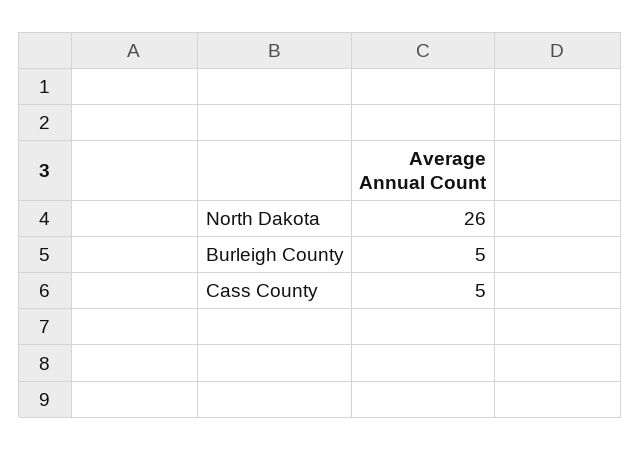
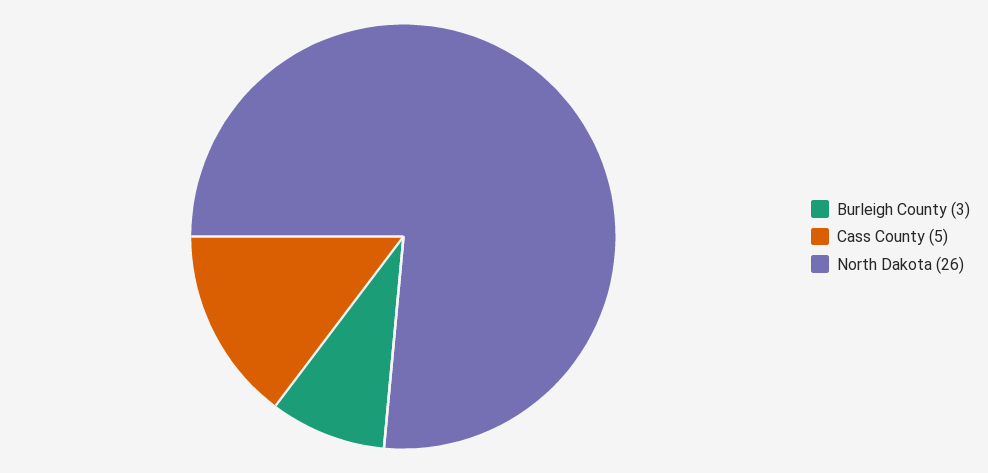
  {
    "North Dakota": 26,
-   "Burleigh County": 5,
+   "Burleigh County": 3,
    "Cass County": 5
  }

